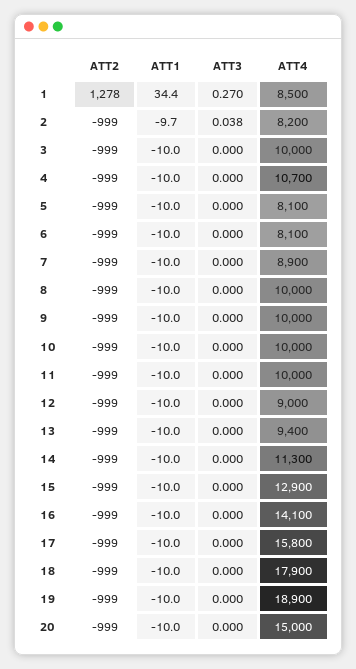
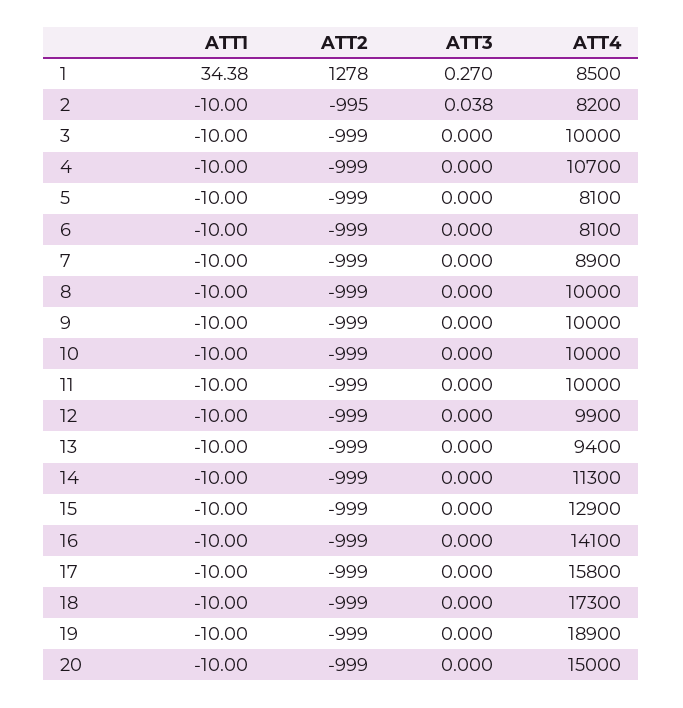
  {
    "ATT2": {
      "1": 1278,
-     "2": -999,
+     "2": -995,
      "3": -999,
      "4": -999,
      "5": -999,
      "6": -999,
      "7": -999,
      "8": -999,
      "9": -999,
      "10": -999,
      "11": -999,
      "12": -999,
      "13": -999,
      "14": -999,
      "15": -999,
      "16": -999,
      "17": -999,
      "18": -999,
      "19": -999,
      "20": -999
    },
    "ATT1": {
      "1": 34.38,
-     "2": -9.7,
+     "2": -10,
      "3": -10,
      "4": -10,
      "5": -10,
      "6": -10,
      "7": -10,
      "8": -10,
      "9": -10,
      "10": -10,
      "11": -10,
      "12": -10,
      "13": -10,
      "14": -10,
      "15": -10,
      "16": -10,
      "17": -10,
      "18": -10,
      "19": -10,
      "20": -10
    },
    "ATT3": {
      "1": 0.27,
      "2": 0.038,
      "3": 0,
      "4": 0,
      "5": 0,
      "6": 0,
      "7": 0,
      "8": 0,
      "9": 0,
      "10": 0,
      "11": 0,
      "12": 0,
      "13": 0,
      "14": 0,
      "15": 0,
      "16": 0,
      "17": 0,
      "18": 0,
      "19": 0,
      "20": 0
    },
    "ATT4": {
      "1": 8500,
      "2": 8200,
      "3": 10000,
      "4": 10700,
      "5": 8100,
      "6": 8100,
      "7": 8900,
      "8": 10000,
      "9": 10000,
      "10": 10000,
      "11": 10000,
-     "12": 9000,
+     "12": 9900,
      "13": 9400,
      "14": 11300,
      "15": 12900,
      "16": 14100,
      "17": 15800,
-     "18": 17900,
+     "18": 17300,
      "19": 18900,
      "20": 15000
    }
  }

